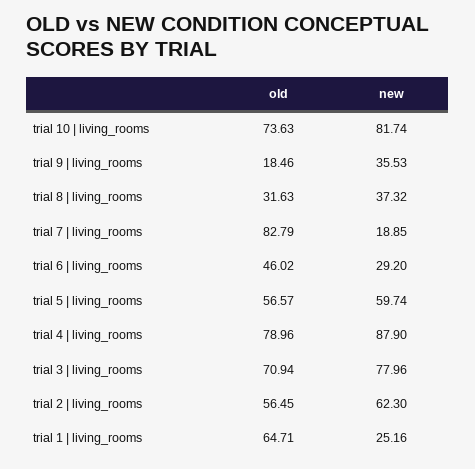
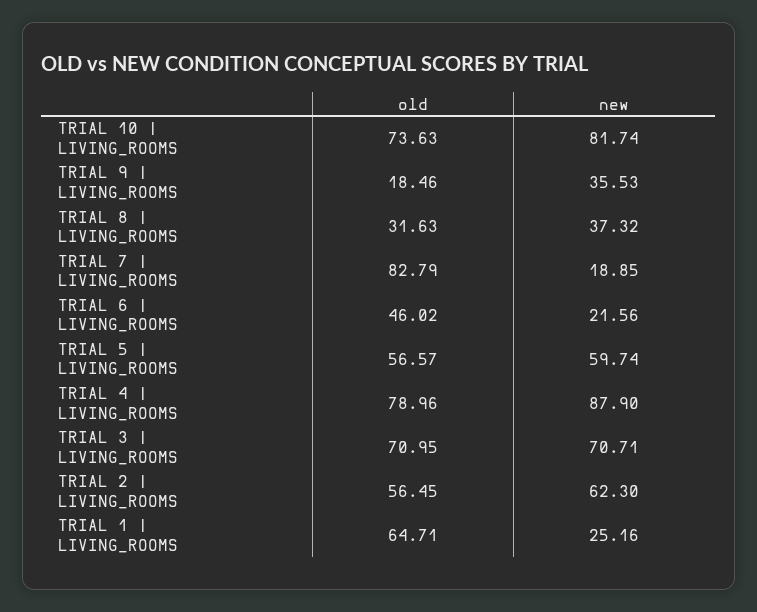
  {
    "old": {
      "trial 10 | living_rooms": 73.63,
      "trial 9 | living_rooms": 18.46,
      "trial 8 | living_rooms": 31.63,
      "trial 7 | living_rooms": 82.79,
      "trial 6 | living_rooms": 46.02,
      "trial 5 | living_rooms": 56.57,
      "trial 4 | living_rooms": 78.96,
-     "trial 3 | living_rooms": 70.94,
+     "trial 3 | living_rooms": 70.95,
      "trial 2 | living_rooms": 56.45,
      "trial 1 | living_rooms": 64.71
    },
    "new": {
      "trial 10 | living_rooms": 81.74,
      "trial 9 | living_rooms": 35.53,
      "trial 8 | living_rooms": 37.32,
      "trial 7 | living_rooms": 18.85,
-     "trial 6 | living_rooms": 29.2,
+     "trial 6 | living_rooms": 21.56,
      "trial 5 | living_rooms": 59.74,
      "trial 4 | living_rooms": 87.9,
-     "trial 3 | living_rooms": 77.96,
+     "trial 3 | living_rooms": 70.71,
      "trial 2 | living_rooms": 62.3,
      "trial 1 | living_rooms": 25.16
    }
  }

